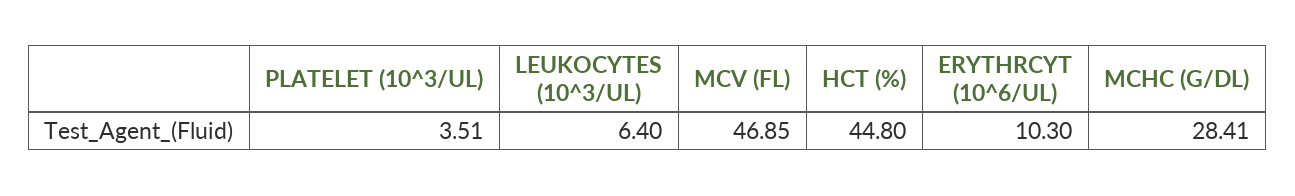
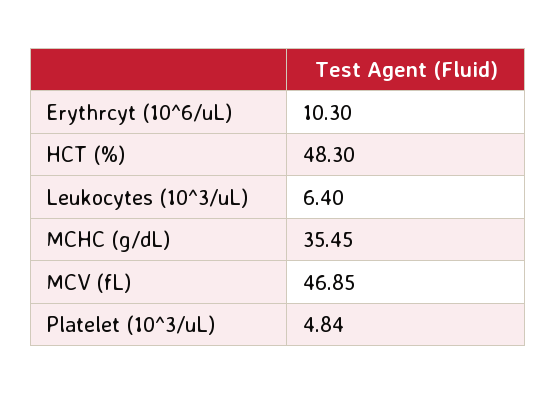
  {
-   "PLATELET (10^3/UL)": 3.51,
+   "PLATELET (10^3/UL)": 4.84,
    "LEUKOCYTES (10^3/UL)": 6.4,
    "MCV (FL)": 46.85,
-   "HCT (%)": 44.8,
+   "HCT (%)": 48.3,
    "ERYTHRCYT (10^6/UL)": 10.3,
-   "MCHC (G/DL)": 28.41
+   "MCHC (G/DL)": 35.45
  }

